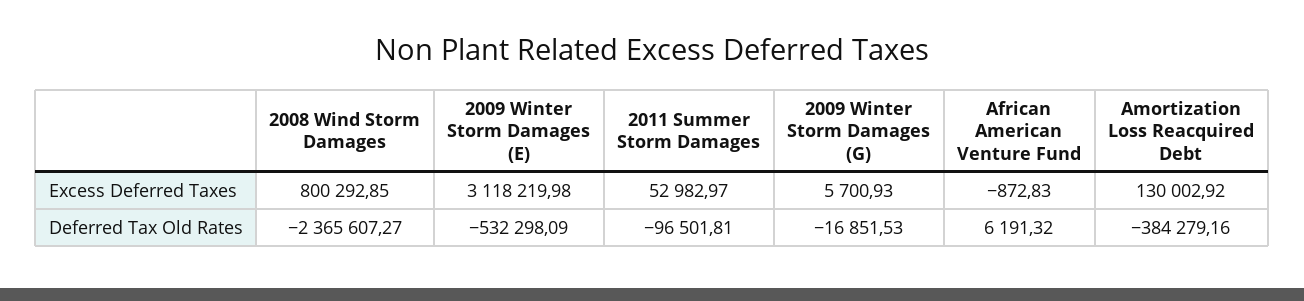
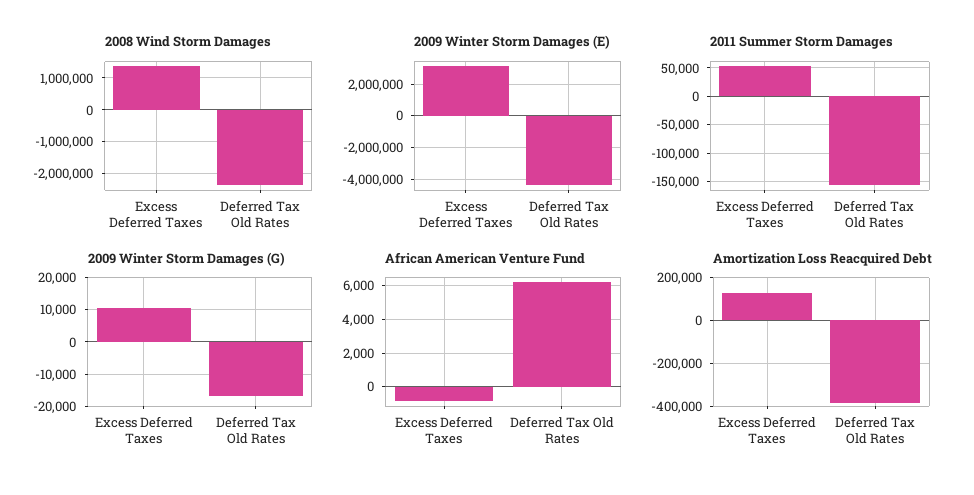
  {
    "2008 Wind Storm Damages": {
-     "Excess Deferred Taxes": 800292.85,
+     "Excess Deferred Taxes": 1400000,
      "Deferred Tax Old Rates": -2365607.27
    },
    "2009 Winter Storm Damages (E)": {
      "Excess Deferred Taxes": 3118219.98,
-     "Deferred Tax Old Rates": -532298.09
+     "Deferred Tax Old Rates": -4500000
    },
    "2011 Summer Storm Damages": {
      "Excess Deferred Taxes": 52982.97,
-     "Deferred Tax Old Rates": -96501.81
+     "Deferred Tax Old Rates": -150000
    },
    "2009 Winter Storm Damages (G)": {
-     "Excess Deferred Taxes": 5700.93,
+     "Excess Deferred Taxes": 10000,
      "Deferred Tax Old Rates": -16851.53
    },
    "African American Venture Fund": {
      "Excess Deferred Taxes": -872.83,
      "Deferred Tax Old Rates": 6191.32
    },
    "Amortization Loss Reacquired Debt": {
      "Excess Deferred Taxes": 130002.92,
      "Deferred Tax Old Rates": -384279.16
    }
  }

